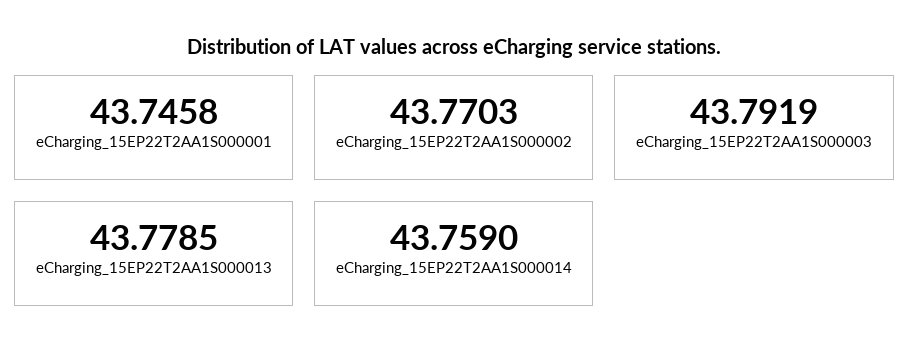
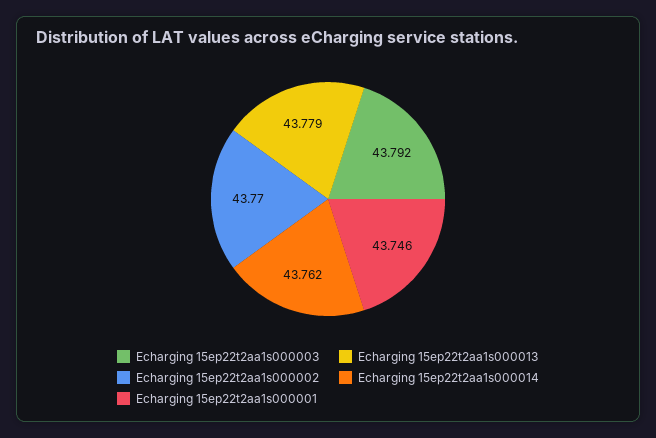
  {
    "eCharging_15EP22T2AA1S000001": 43.7458,
    "eCharging_15EP22T2AA1S000002": 43.7703,
    "eCharging_15EP22T2AA1S000003": 43.7919,
    "eCharging_15EP22T2AA1S000013": 43.7785,
-   "eCharging_15EP22T2AA1S000014": 43.759
+   "eCharging_15EP22T2AA1S000014": 43.762
  }

